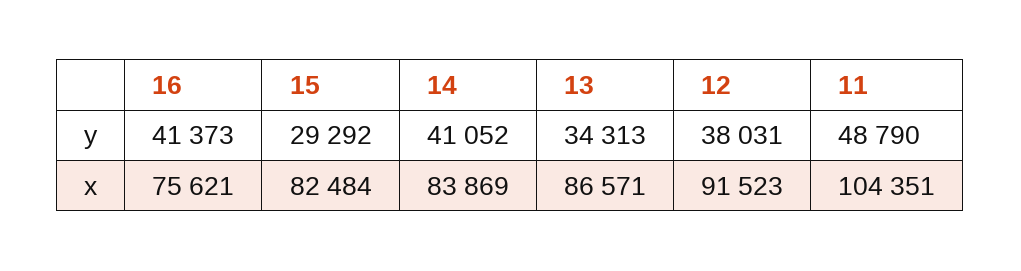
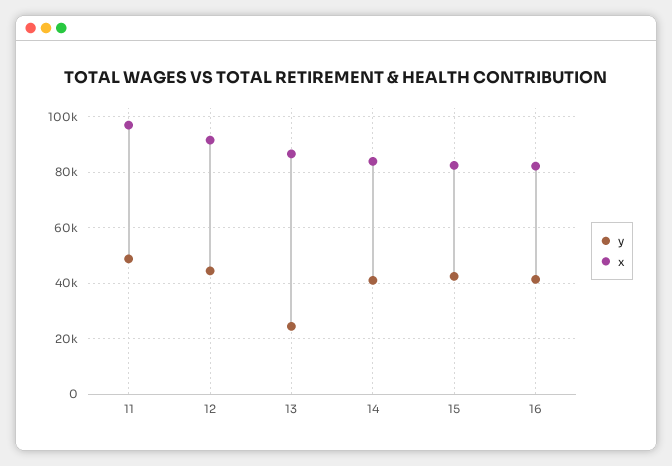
  {
    "y": {
      "16": 41373,
-     "15": 29292,
+     "15": 42500,
      "14": 41052,
-     "13": 34313,
+     "13": 25000,
-     "12": 38031,
+     "12": 45000,
      "11": 48790
    },
    "x": {
-     "16": 75621,
+     "16": 82500,
      "15": 82484,
      "14": 83869,
      "13": 86571,
      "12": 91523,
-     "11": 104351
+     "11": 97500
    }
  }

